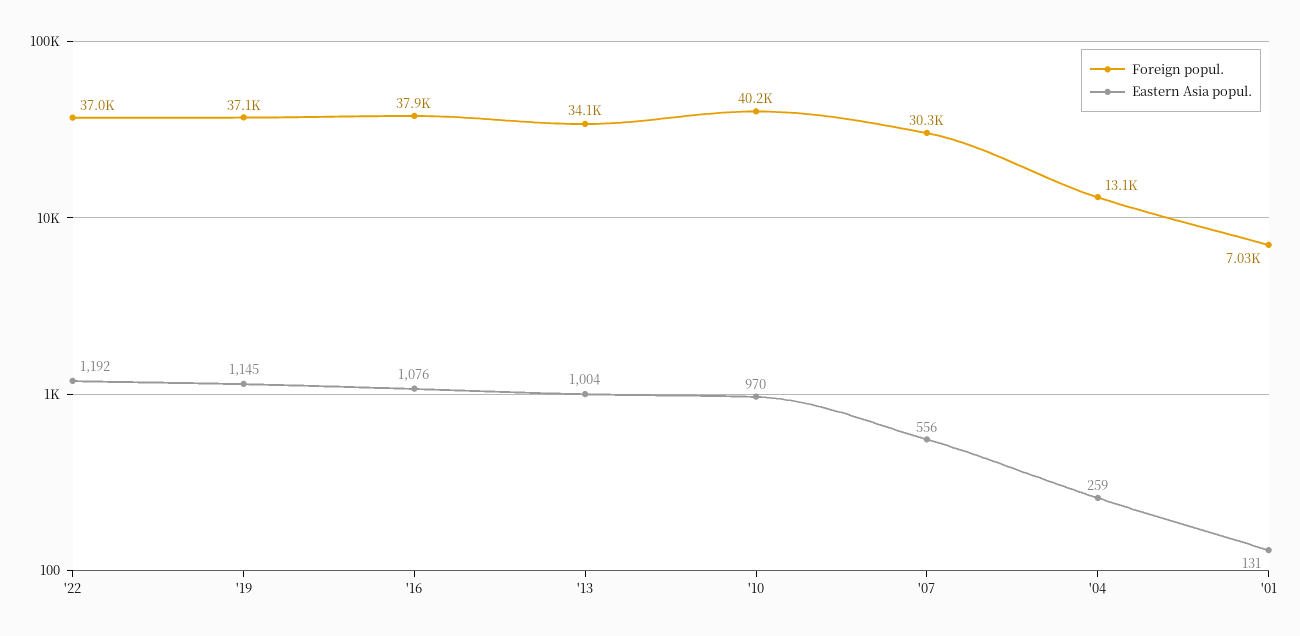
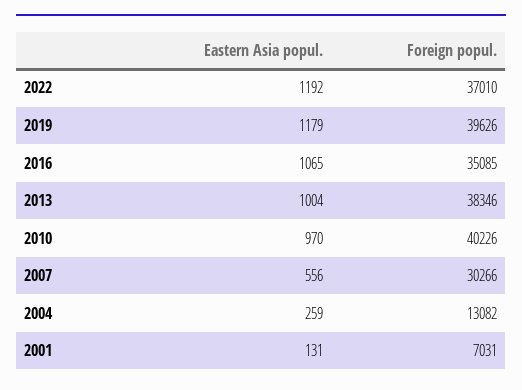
  {
    "Foreign popul.": {
      "'22": 37010,
-     "'19": 37100,
+     "'19": 39626,
-     "'16": 37900,
+     "'16": 35085,
-     "'13": 34100,
+     "'13": 38346,
      "'10": 40226,
      "'07": 30266,
      "'04": 13082,
      "'01": 7031
    },
    "Eastern Asia popul.": {
      "'22": 1192,
-     "'19": 1145,
+     "'19": 1179,
-     "'16": 1076,
+     "'16": 1065,
      "'13": 1004,
      "'10": 970,
      "'07": 556,
      "'04": 259,
      "'01": 131
    }
  }

